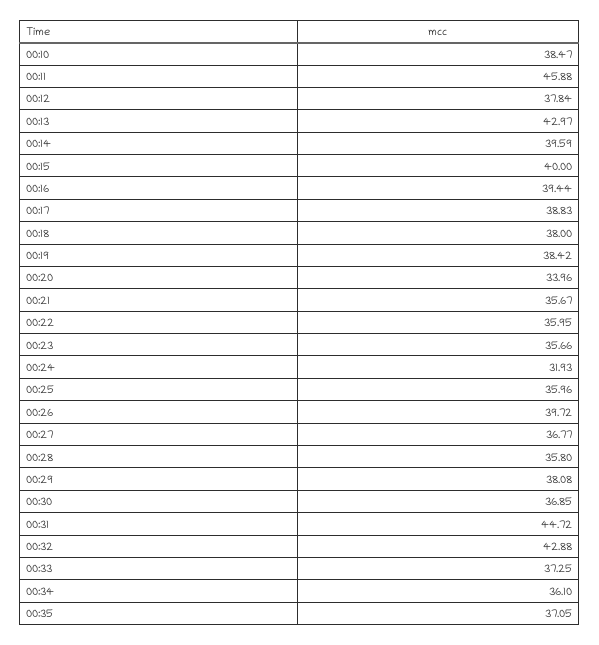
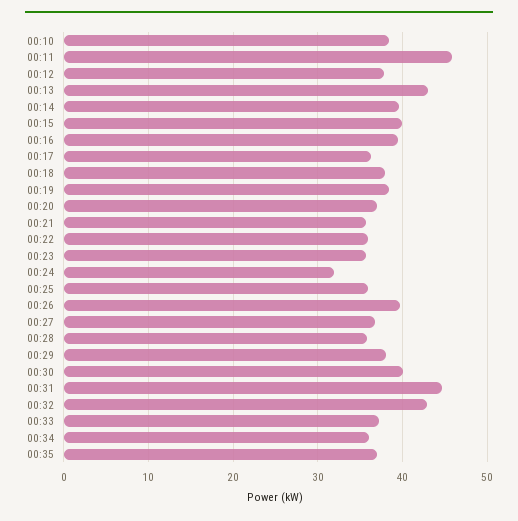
  {
    "00:10": 38.47,
    "00:11": 45.88,
    "00:12": 37.84,
    "00:13": 42.97,
    "00:14": 39.59,
    "00:15": 40,
    "00:16": 39.44,
-   "00:17": 38.83,
+   "00:17": 36,
    "00:18": 38,
    "00:19": 38.42,
-   "00:20": 33.96,
+   "00:20": 37,
    "00:21": 35.67,
    "00:22": 35.95,
    "00:23": 35.66,
    "00:24": 31.93,
    "00:25": 35.96,
    "00:26": 39.72,
    "00:27": 36.77,
    "00:28": 35.8,
    "00:29": 38.08,
-   "00:30": 36.85,
+   "00:30": 40,
    "00:31": 44.72,
    "00:32": 42.88,
    "00:33": 37.25,
    "00:34": 36.1,
    "00:35": 37.05
  }

